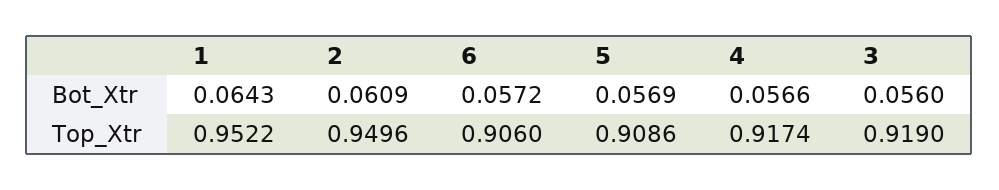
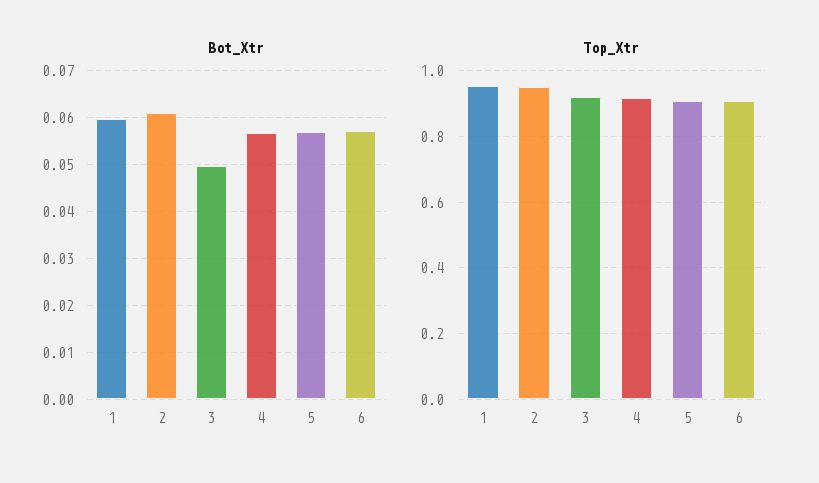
  {
    "Bot_Xtr": {
-     "1": 0.0643,
+     "1": 0.06,
      "2": 0.0609,
      "6": 0.0572,
      "5": 0.0569,
      "4": 0.0566,
-     "3": 0.056
+     "3": 0.05
    },
    "Top_Xtr": {
      "1": 0.9522,
      "2": 0.9496,
      "6": 0.906,
      "5": 0.9086,
      "4": 0.9174,
      "3": 0.919
    }
  }

